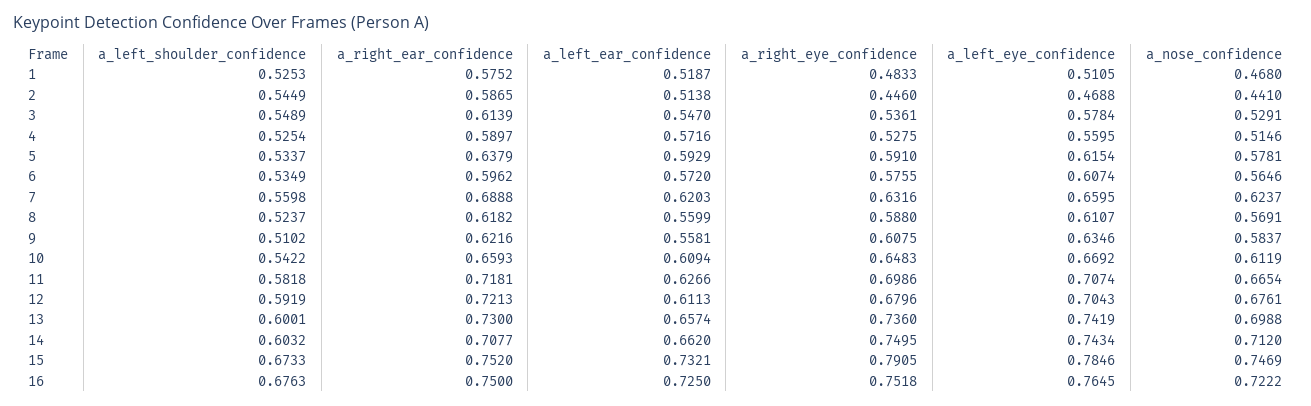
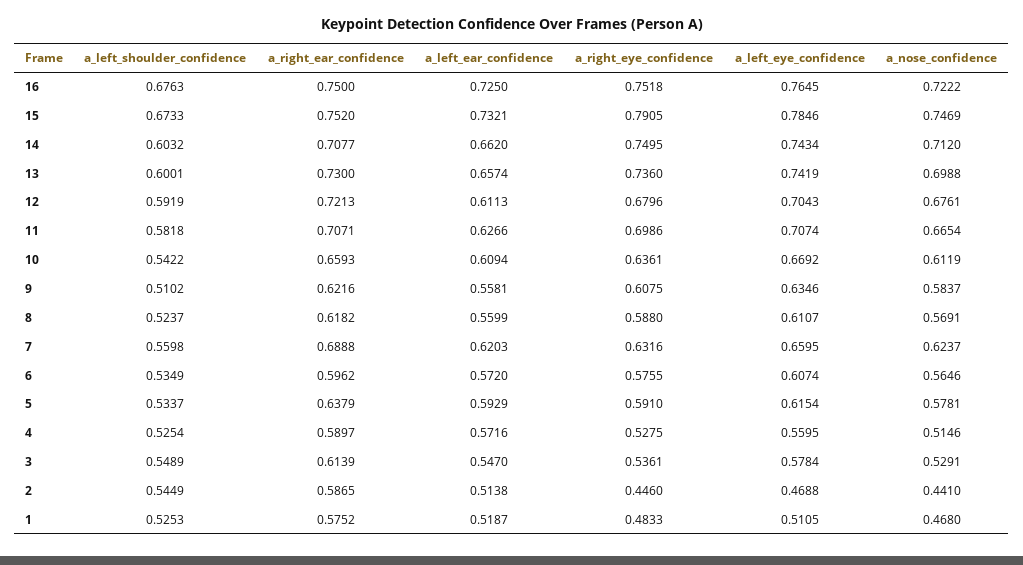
  {
    "a_left_shoulder_confidence": {
      "1": 0.5253,
      "2": 0.5449,
      "3": 0.5489,
      "4": 0.5254,
      "5": 0.5337,
      "6": 0.5349,
      "7": 0.5598,
      "8": 0.5237,
      "9": 0.5102,
      "10": 0.5422,
      "11": 0.5818,
      "12": 0.5919,
      "13": 0.6001,
      "14": 0.6032,
      "15": 0.6733,
      "16": 0.6763
    },
    "a_right_ear_confidence": {
      "1": 0.5752,
      "2": 0.5865,
      "3": 0.6139,
      "4": 0.5897,
      "5": 0.6379,
      "6": 0.5962,
      "7": 0.6888,
      "8": 0.6182,
      "9": 0.6216,
      "10": 0.6593,
-     "11": 0.7181,
+     "11": 0.7071,
      "12": 0.7213,
      "13": 0.73,
      "14": 0.7077,
      "15": 0.752,
      "16": 0.75
    },
    "a_left_ear_confidence": {
      "1": 0.5187,
      "2": 0.5138,
      "3": 0.547,
      "4": 0.5716,
      "5": 0.5929,
      "6": 0.572,
      "7": 0.6203,
      "8": 0.5599,
      "9": 0.5581,
      "10": 0.6094,
      "11": 0.6266,
      "12": 0.6113,
      "13": 0.6574,
      "14": 0.662,
      "15": 0.7321,
      "16": 0.725
    },
    "a_right_eye_confidence": {
      "1": 0.4833,
      "2": 0.446,
      "3": 0.5361,
      "4": 0.5275,
      "5": 0.591,
      "6": 0.5755,
      "7": 0.6316,
      "8": 0.588,
      "9": 0.6075,
-     "10": 0.6483,
+     "10": 0.6361,
      "11": 0.6986,
      "12": 0.6796,
      "13": 0.736,
      "14": 0.7495,
      "15": 0.7905,
      "16": 0.7518
    },
    "a_left_eye_confidence": {
      "1": 0.5105,
      "2": 0.4688,
      "3": 0.5784,
      "4": 0.5595,
      "5": 0.6154,
      "6": 0.6074,
      "7": 0.6595,
      "8": 0.6107,
      "9": 0.6346,
      "10": 0.6692,
      "11": 0.7074,
      "12": 0.7043,
      "13": 0.7419,
      "14": 0.7434,
      "15": 0.7846,
      "16": 0.7645
    },
    "a_nose_confidence": {
      "1": 0.468,
      "2": 0.441,
      "3": 0.5291,
      "4": 0.5146,
      "5": 0.5781,
      "6": 0.5646,
      "7": 0.6237,
      "8": 0.5691,
      "9": 0.5837,
      "10": 0.6119,
      "11": 0.6654,
      "12": 0.6761,
      "13": 0.6988,
      "14": 0.712,
      "15": 0.7469,
      "16": 0.7222
    }
  }

